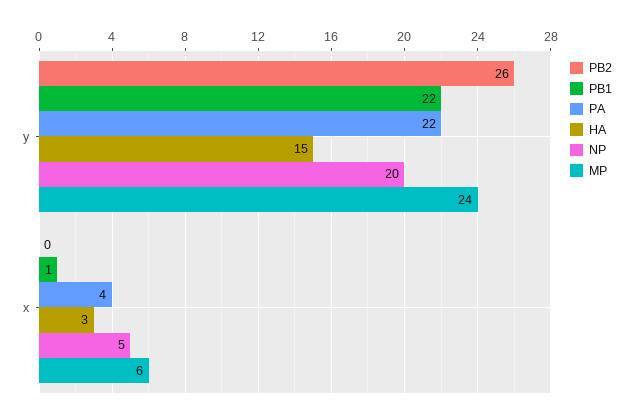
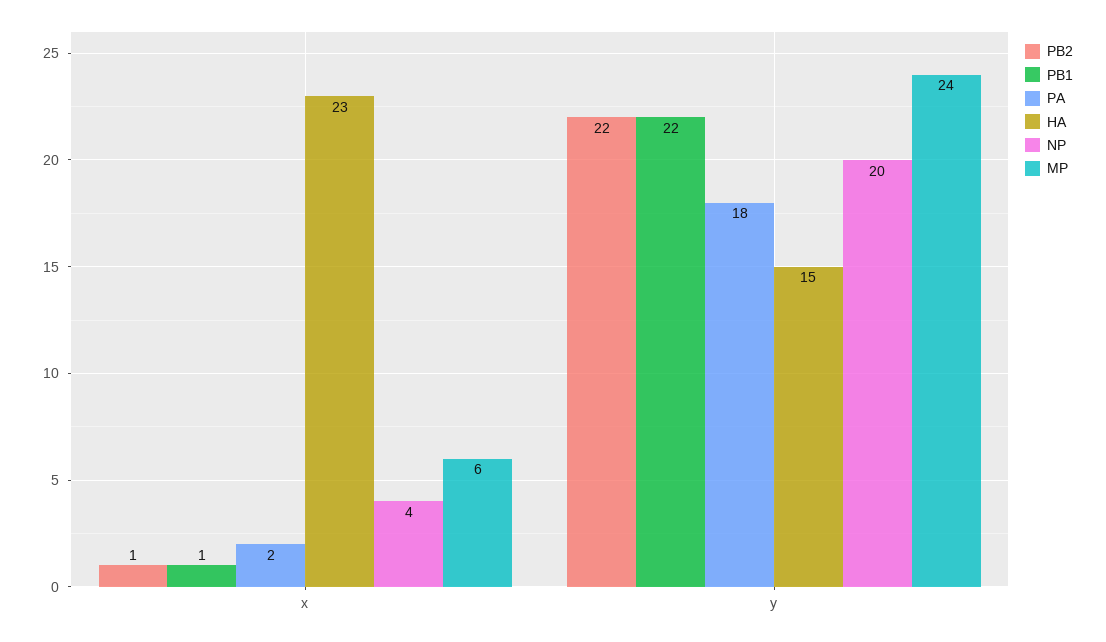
  {
    "PB2": {
-     "y": 26,
+     "y": 22,
-     "x": 0
+     "x": 1
    },
    "PB1": {
      "y": 22,
      "x": 1
    },
    "PA": {
-     "y": 22,
+     "y": 18,
-     "x": 4
+     "x": 2
    },
    "HA": {
      "y": 15,
-     "x": 3
+     "x": 23
    },
    "NP": {
      "y": 20,
-     "x": 5
+     "x": 4
    },
    "MP": {
      "y": 24,
      "x": 6
    }
  }

